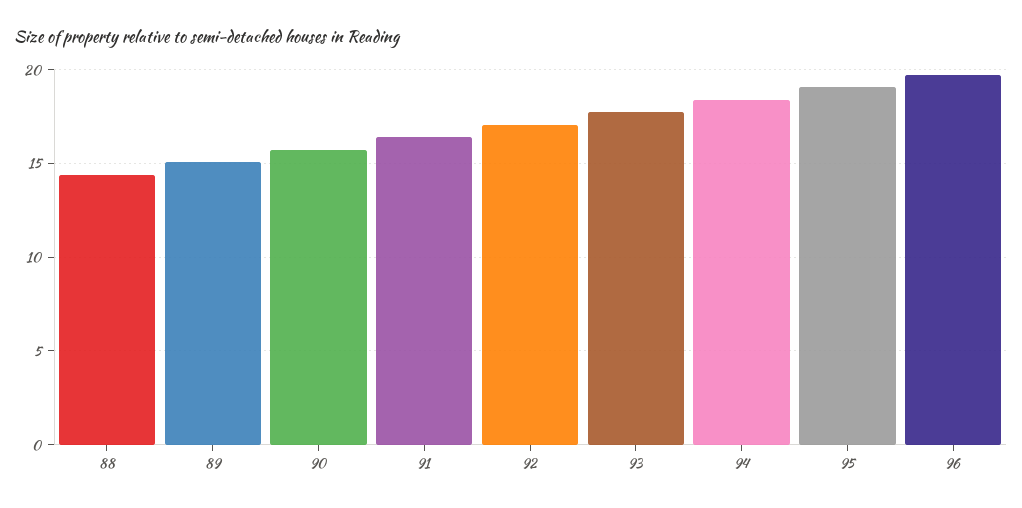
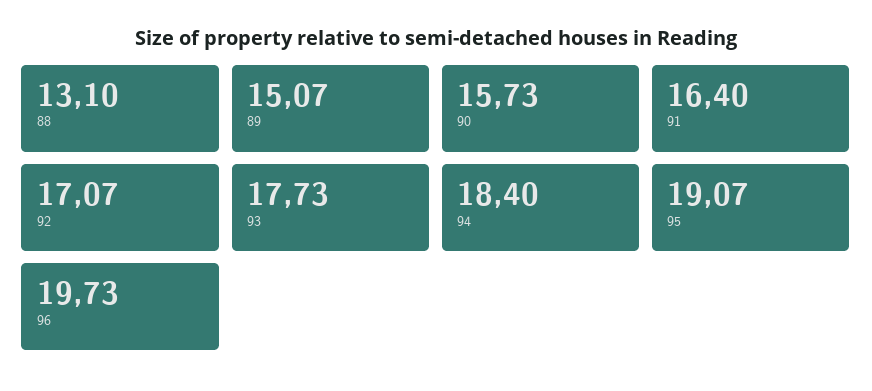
  {
-   "88": 14.5,
+   "88": 13.1,
    "89": 15.07,
    "90": 15.73,
    "91": 16.4,
    "92": 17.07,
    "93": 17.73,
    "94": 18.4,
    "95": 19.07,
    "96": 19.73
  }

